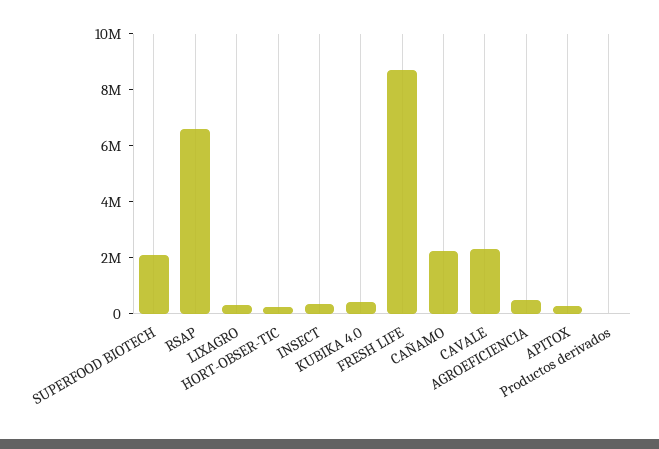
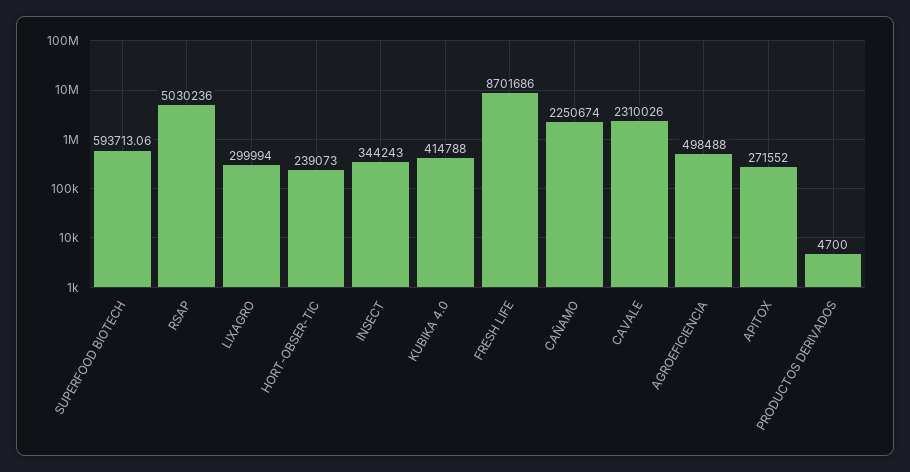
  {
-   "SUPERFOOD BIOTECH": 2000000,
+   "SUPERFOOD BIOTECH": 593713.06,
-   "RSAP": 6500000,
+   "RSAP": 5030236,
    "LIXAGRO": 299994,
    "HORT-OBSER-TIC": 239073,
    "INSECT": 344243,
    "KUBIKA 4.0": 414788,
    "FRESH LIFE": 8701686,
    "CAÑAMO": 2250674,
    "CAVALE": 2310026,
    "AGROEFICIENCIA": 498488,
    "APITOX": 271552,
    "Productos derivados": 4700
  }

